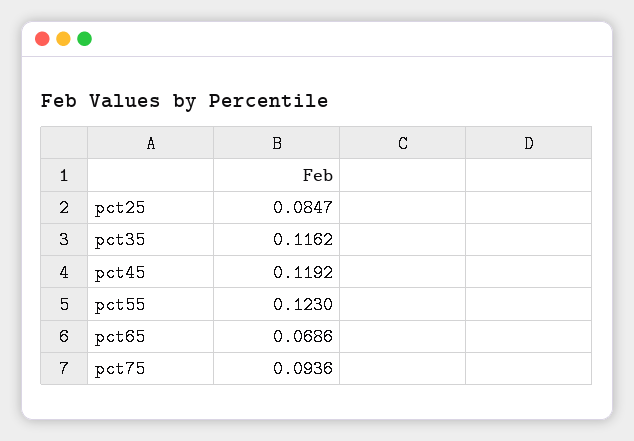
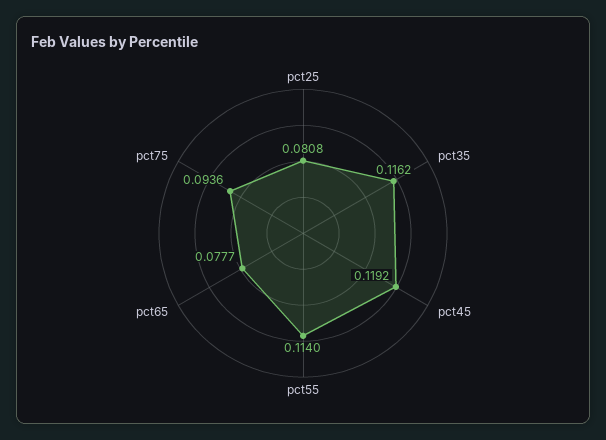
  {
-   "pct25": 0.0847,
+   "pct25": 0.0808,
    "pct35": 0.1162,
    "pct45": 0.1192,
-   "pct55": 0.123,
+   "pct55": 0.114,
-   "pct65": 0.0686,
+   "pct65": 0.0777,
    "pct75": 0.0936
  }

